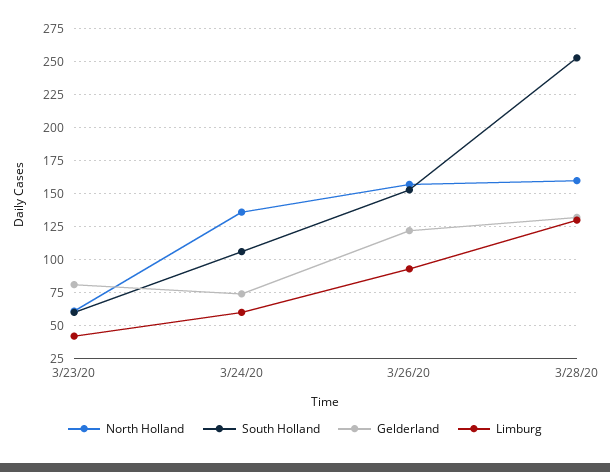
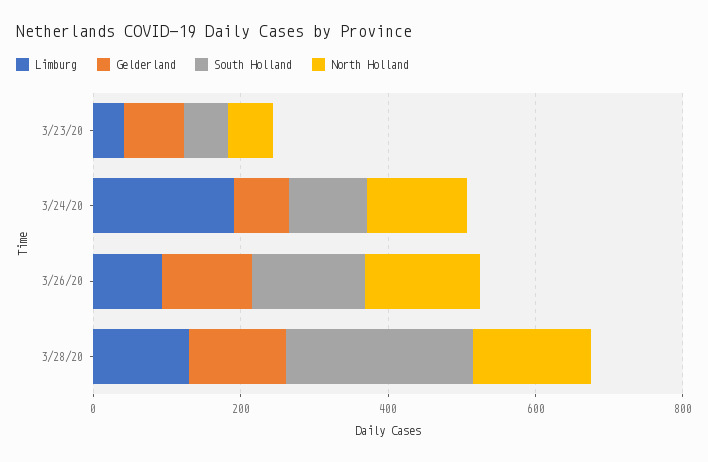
  {
    "North Holland": {
      "3/23/20": 60,
      "3/24/20": 135,
      "3/26/20": 155,
      "3/28/20": 160
    },
    "South Holland": {
      "3/23/20": 60,
      "3/24/20": 105,
      "3/26/20": 155,
      "3/28/20": 255
    },
    "Gelderland": {
      "3/23/20": 80,
      "3/24/20": 75,
      "3/26/20": 120,
      "3/28/20": 130
    },
    "Limburg": {
      "3/23/20": 40,
-     "3/24/20": 60,
+     "3/24/20": 200,
      "3/26/20": 95,
      "3/28/20": 130
    }
  }

